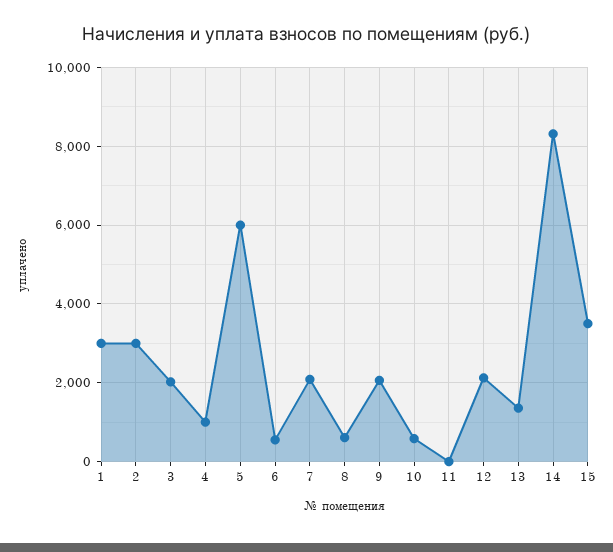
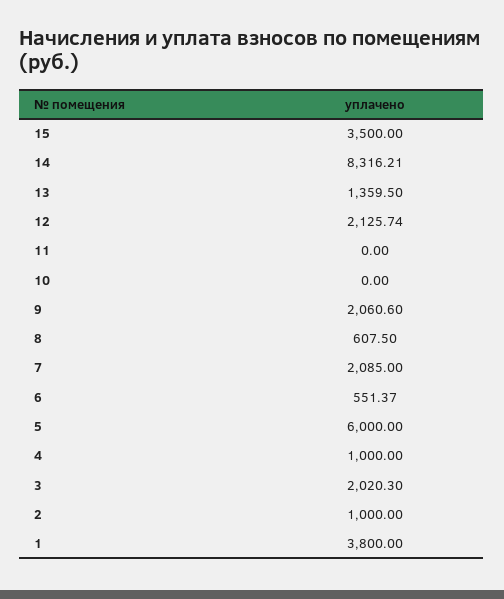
  {
-   "1": 3000,
+   "1": 3800,
-   "2": 3000,
+   "2": 1000,
    "3": 2020.3,
    "4": 1000,
    "5": 6000,
    "6": 551.37,
    "7": 2085,
    "8": 607.5,
    "9": 2060.6,
-   "10": 600,
+   "10": 0,
    "11": 0,
    "12": 2125.74,
    "13": 1359.5,
    "14": 8316.21,
    "15": 3500
  }

